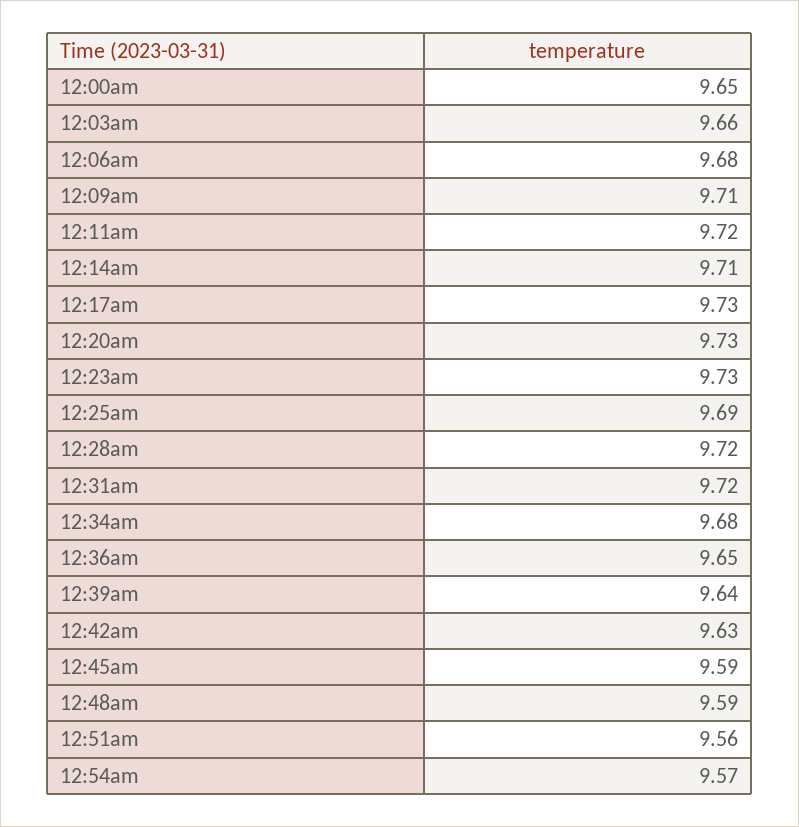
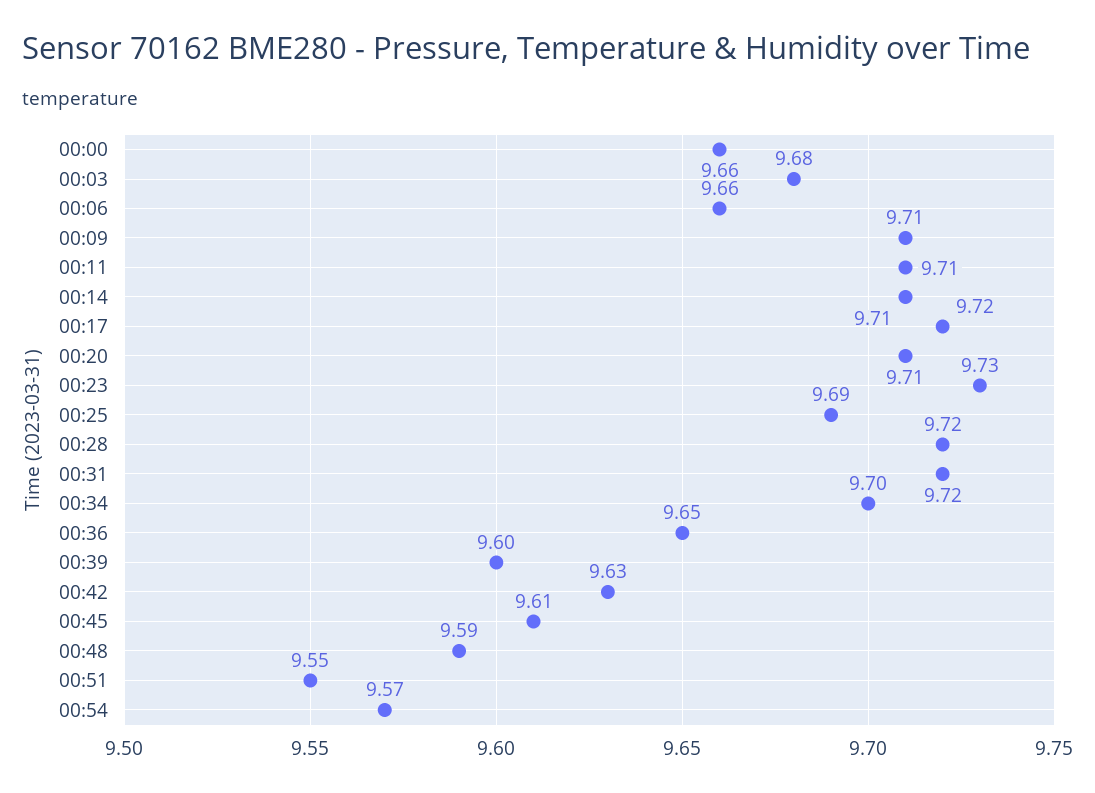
  {
-   "12:00am": 9.65,
+   "12:00am": 9.66,
-   "12:03am": 9.66,
+   "12:03am": 9.68,
-   "12:06am": 9.68,
+   "12:06am": 9.66,
    "12:09am": 9.71,
-   "12:11am": 9.72,
+   "12:11am": 9.71,
    "12:14am": 9.71,
-   "12:17am": 9.73,
+   "12:17am": 9.72,
-   "12:20am": 9.73,
+   "12:20am": 9.71,
    "12:23am": 9.73,
    "12:25am": 9.69,
    "12:28am": 9.72,
    "12:31am": 9.72,
-   "12:34am": 9.68,
+   "12:34am": 9.7,
    "12:36am": 9.65,
-   "12:39am": 9.64,
+   "12:39am": 9.6,
    "12:42am": 9.63,
-   "12:45am": 9.59,
+   "12:45am": 9.61,
    "12:48am": 9.59,
-   "12:51am": 9.56,
+   "12:51am": 9.55,
    "12:54am": 9.57
  }

